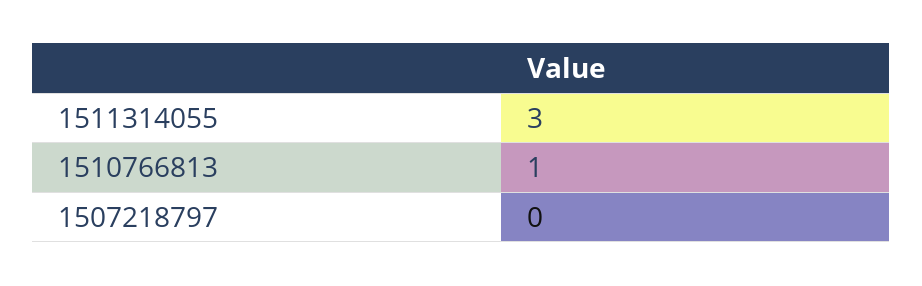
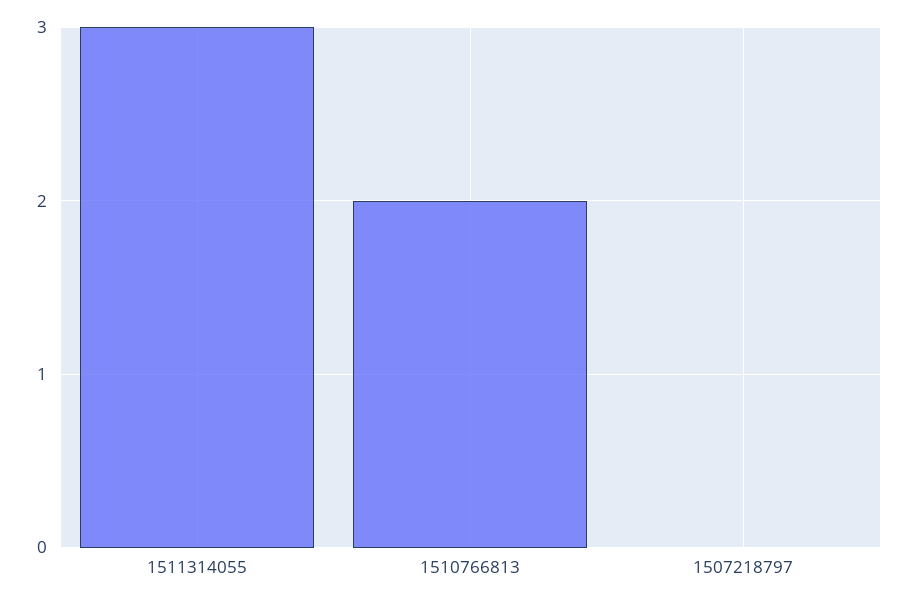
  {
    "1511314055": 3,
-   "1510766813": 1,
+   "1510766813": 2,
    "1507218797": 0
  }

